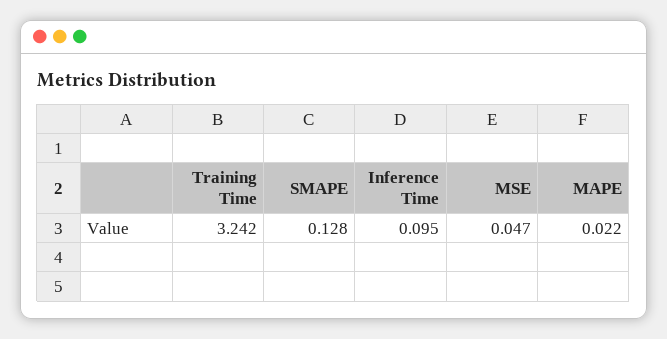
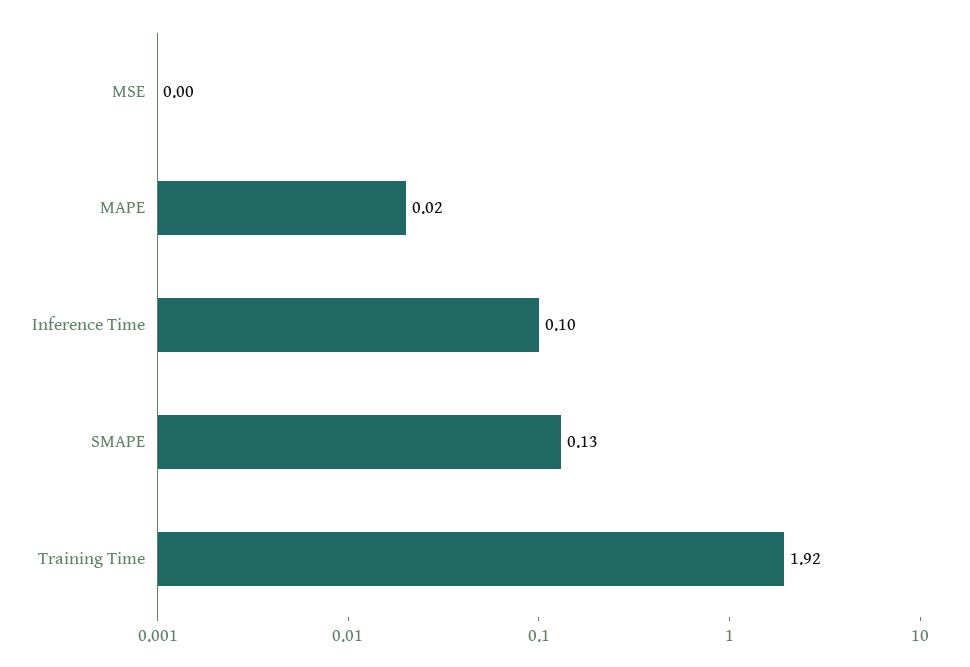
  {
-   "Training Time": 3.242,
+   "Training Time": 1.92,
    "SMAPE": 0.128,
    "Inference Time": 0.095,
-   "MSE": 0.047,
+   "MSE": 0,
    "MAPE": 0.022
  }

